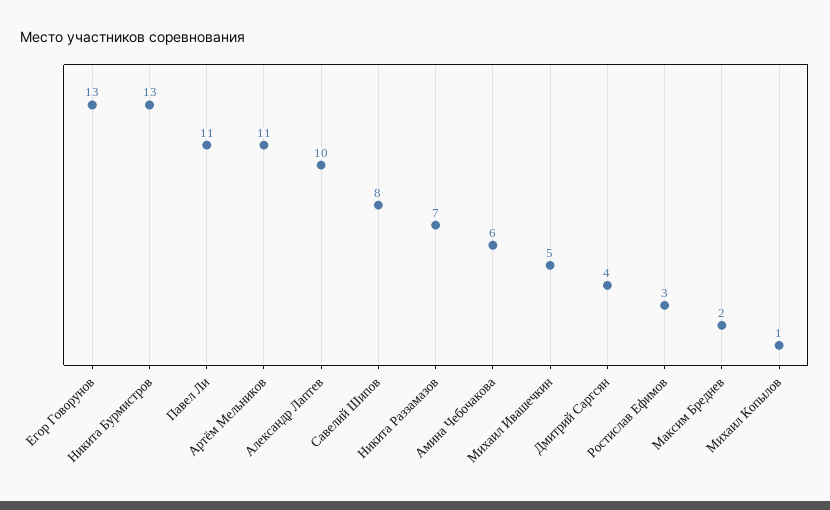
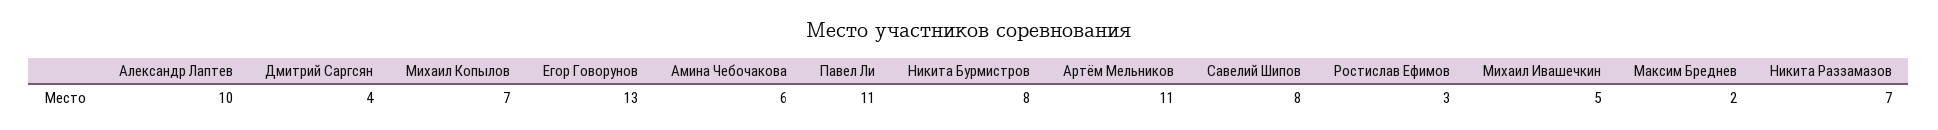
  {
    "Егор Говорунов": 13,
-   "Никита Бурмистров": 13,
+   "Никита Бурмистров": 8,
    "Павел Ли": 11,
    "Артём Мельников": 11,
    "Александр Лаптев": 10,
    "Савелий Шипов": 8,
    "Никита Раззамазов": 7,
    "Амина Чебочакова": 6,
    "Михаил Ивашечкин": 5,
    "Дмитрий Саргсян": 4,
    "Ростислав Ефимов": 3,
    "Максим Бреднев": 2,
-   "Михаил Копылов": 1
+   "Михаил Копылов": 7
  }

